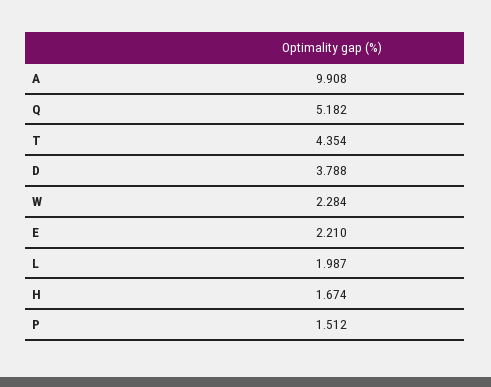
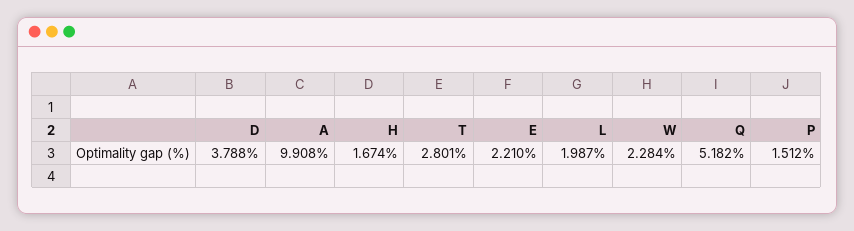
  {
    "A": 9.908,
    "Q": 5.182,
-   "T": 4.354,
+   "T": 2.801,
    "D": 3.788,
    "W": 2.284,
    "E": 2.21,
    "L": 1.987,
    "H": 1.674,
    "P": 1.512
  }

